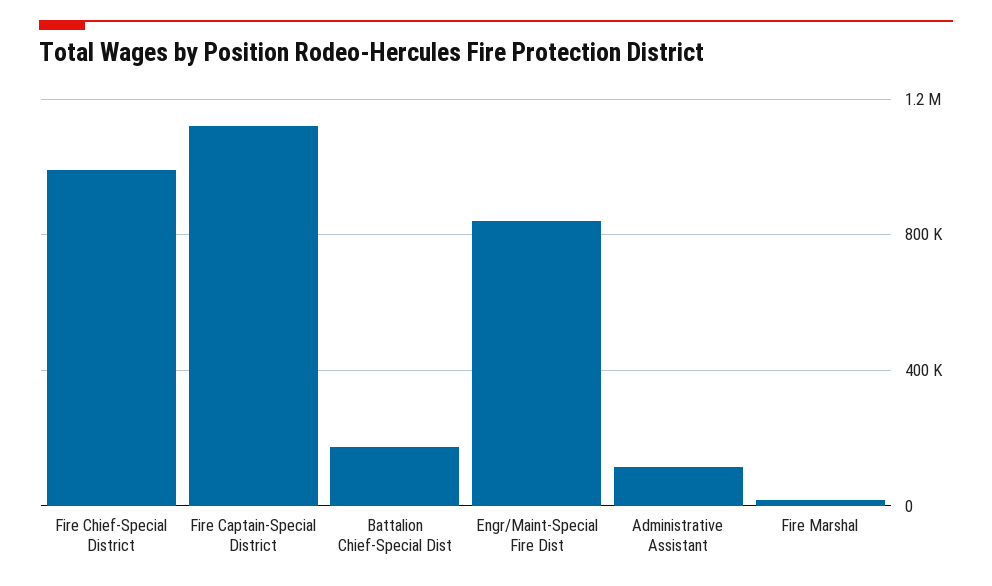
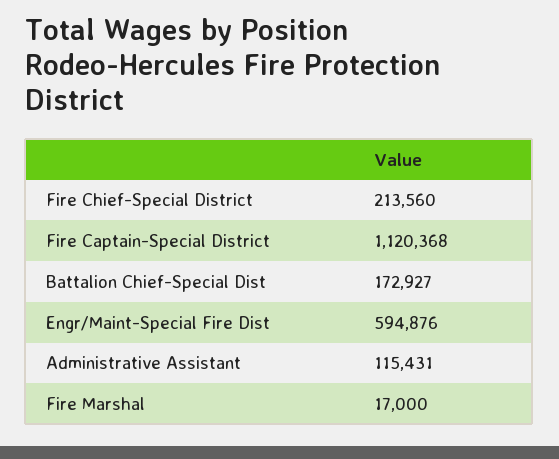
  {
-   "Fire Chief-Special District": 1000000,
+   "Fire Chief-Special District": 213560,
    "Fire Captain-Special District": 1120368,
    "Battalion Chief-Special Dist": 172927,
-   "Engr/Maint-Special Fire Dist": 850000,
+   "Engr/Maint-Special Fire Dist": 594876,
    "Administrative Assistant": 115431,
    "Fire Marshal": 17000
  }

